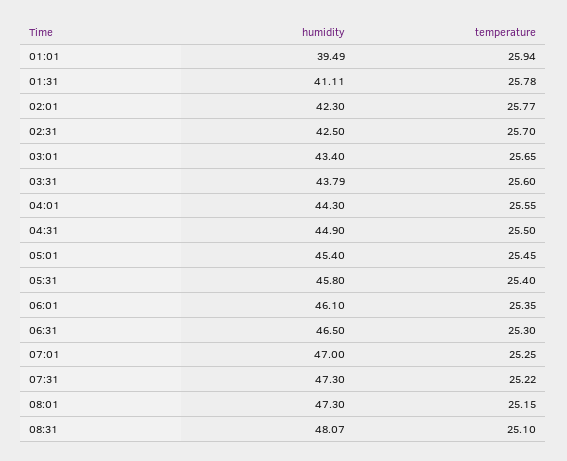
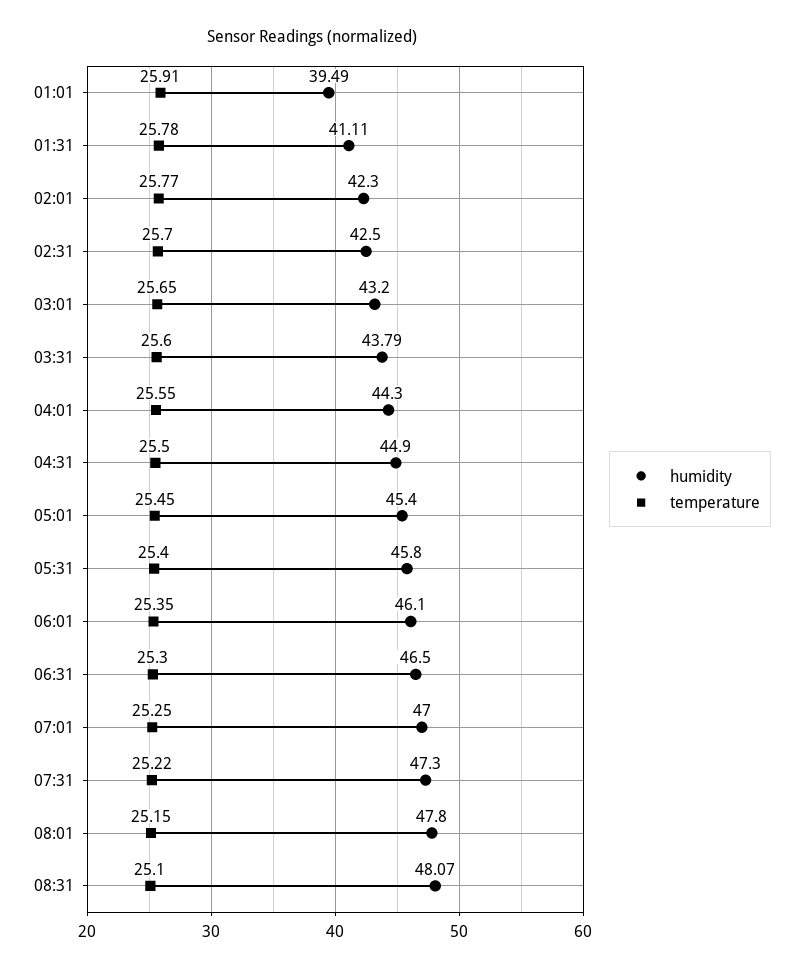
  {
    "humidity": {
      "01:01": 39.49,
      "01:31": 41.11,
      "02:01": 42.3,
      "02:31": 42.5,
-     "03:01": 43.4,
+     "03:01": 43.2,
      "03:31": 43.79,
      "04:01": 44.3,
      "04:31": 44.9,
      "05:01": 45.4,
      "05:31": 45.8,
      "06:01": 46.1,
      "06:31": 46.5,
      "07:01": 47,
      "07:31": 47.3,
-     "08:01": 47.3,
+     "08:01": 47.8,
      "08:31": 48.07
    },
    "temperature": {
-     "01:01": 25.94,
+     "01:01": 25.91,
      "01:31": 25.78,
      "02:01": 25.77,
      "02:31": 25.7,
      "03:01": 25.65,
      "03:31": 25.6,
      "04:01": 25.55,
      "04:31": 25.5,
      "05:01": 25.45,
      "05:31": 25.4,
      "06:01": 25.35,
      "06:31": 25.3,
      "07:01": 25.25,
      "07:31": 25.22,
      "08:01": 25.15,
      "08:31": 25.1
    }
  }

